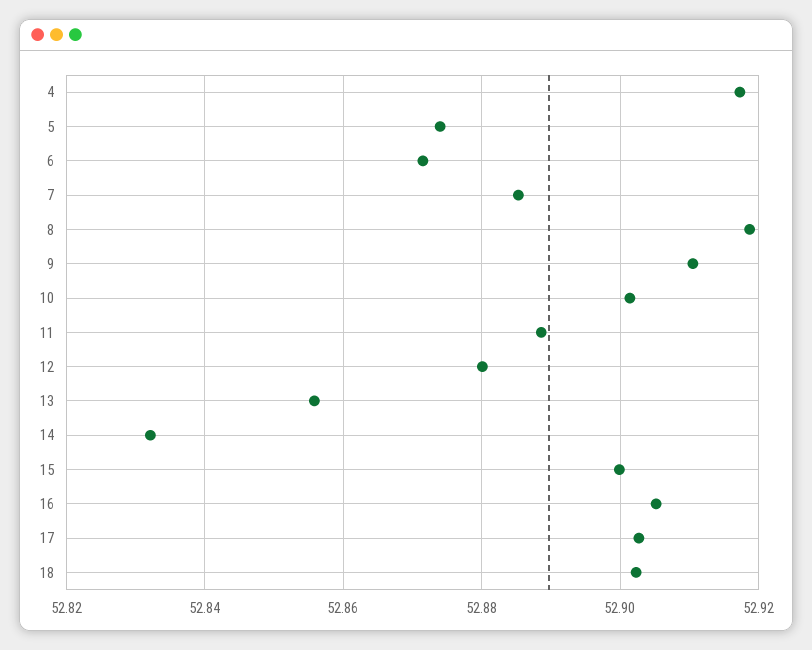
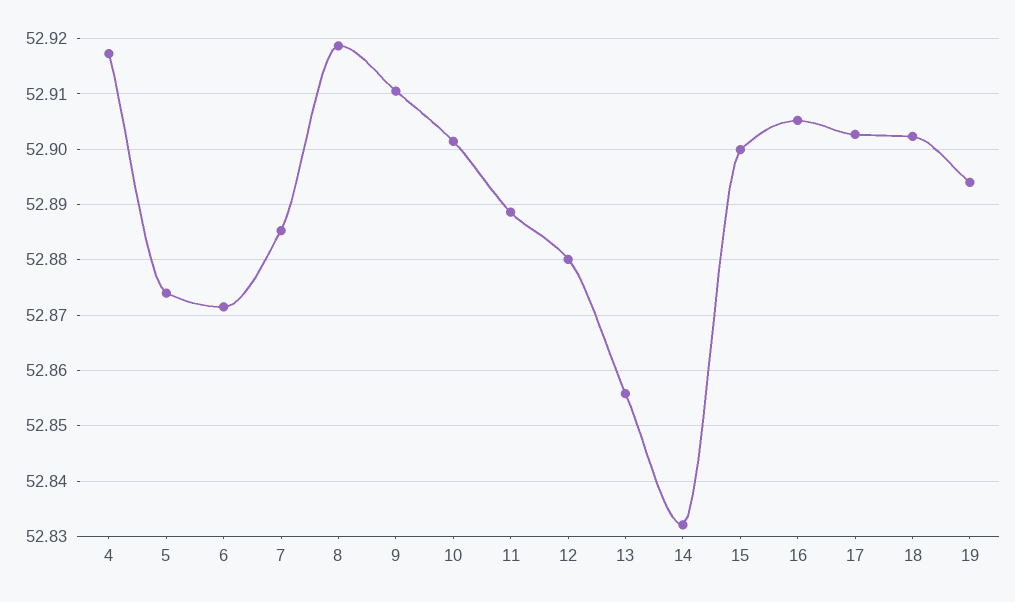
  {
    "4": 52.918,
    "5": 52.874,
    "6": 52.872,
    "7": 52.886,
    "8": 52.918,
    "9": 52.91,
    "10": 52.902,
    "11": 52.888,
    "12": 52.88,
    "13": 52.856,
    "14": 52.832,
    "15": 52.9,
    "16": 52.906,
    "17": 52.902,
-   "18": 52.902
+   "18": 52.902,
+   "19": 52.894
  }

